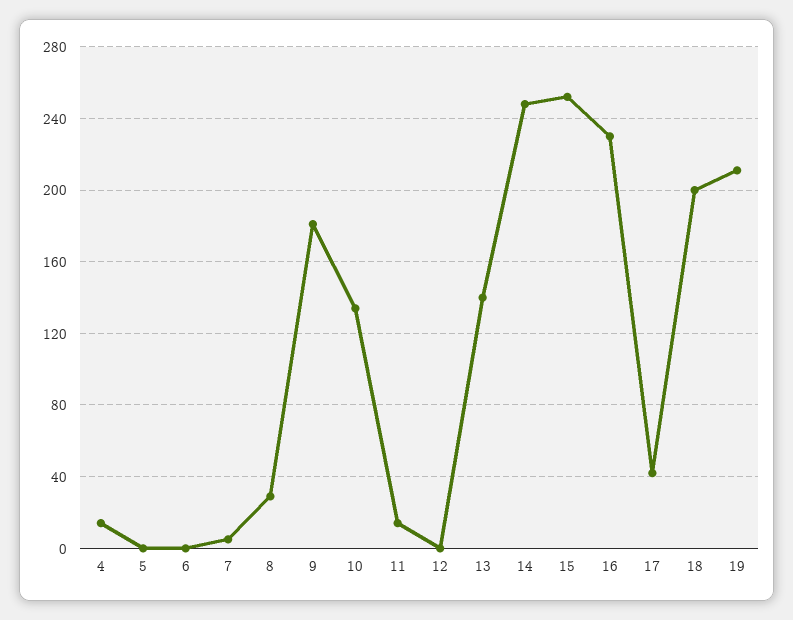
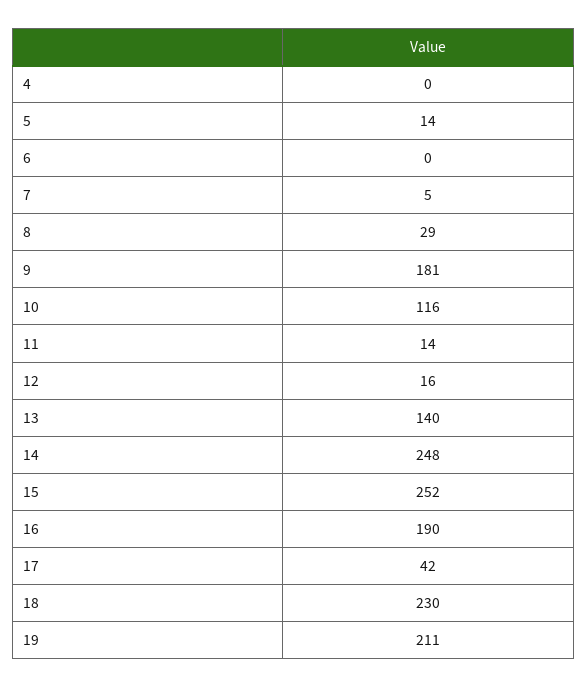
  {
-   "4": 15,
+   "4": 0,
-   "5": 0,
+   "5": 14,
    "6": 0,
    "7": 5,
    "8": 29,
    "9": 181,
-   "10": 135,
+   "10": 116,
    "11": 14,
-   "12": 0,
+   "12": 16,
    "13": 140,
    "14": 248,
    "15": 252,
-   "16": 230,
+   "16": 190,
    "17": 42,
-   "18": 200,
+   "18": 230,
    "19": 211
  }

